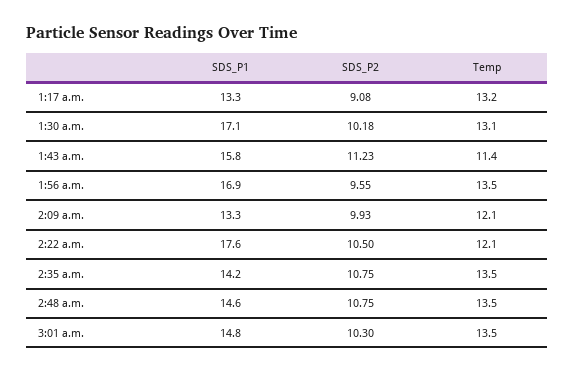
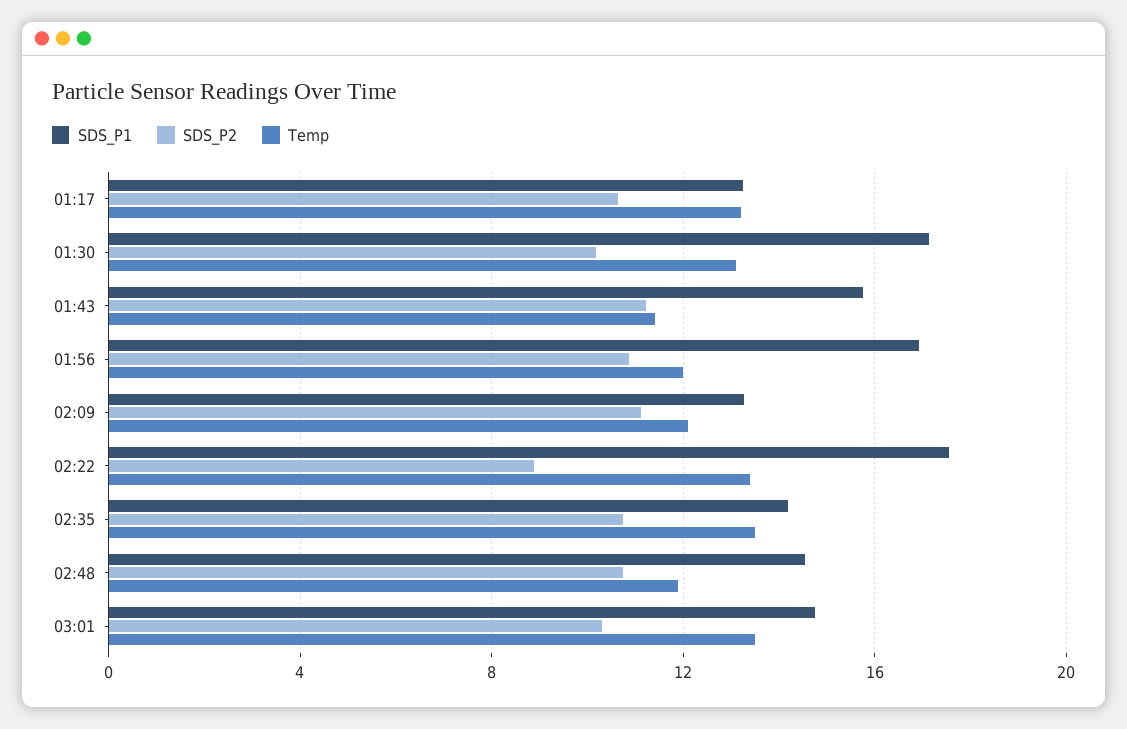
  {
    "SDS_P1": {
      "1:17 a.m.": 13.3,
      "1:30 a.m.": 17.1,
      "1:43 a.m.": 15.8,
      "1:56 a.m.": 16.9,
      "2:09 a.m.": 13.3,
      "2:22 a.m.": 17.6,
      "2:35 a.m.": 14.2,
      "2:48 a.m.": 14.6,
      "3:01 a.m.": 14.8
    },
    "SDS_P2": {
-     "1:17 a.m.": 9.08,
+     "1:17 a.m.": 10.5,
      "1:30 a.m.": 10.18,
      "1:43 a.m.": 11.23,
-     "1:56 a.m.": 9.55,
+     "1:56 a.m.": 11,
-     "2:09 a.m.": 9.93,
+     "2:09 a.m.": 11,
-     "2:22 a.m.": 10.5,
+     "2:22 a.m.": 9,
      "2:35 a.m.": 10.75,
      "2:48 a.m.": 10.75,
      "3:01 a.m.": 10.3
    },
    "Temp": {
      "1:17 a.m.": 13.2,
      "1:30 a.m.": 13.1,
      "1:43 a.m.": 11.4,
-     "1:56 a.m.": 13.5,
+     "1:56 a.m.": 12,
      "2:09 a.m.": 12.1,
-     "2:22 a.m.": 12.1,
+     "2:22 a.m.": 13.5,
      "2:35 a.m.": 13.5,
-     "2:48 a.m.": 13.5,
+     "2:48 a.m.": 12,
      "3:01 a.m.": 13.5
    }
  }

